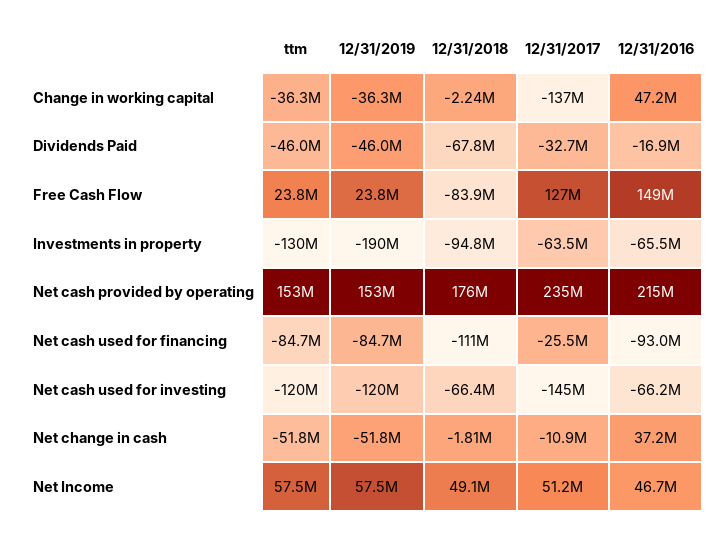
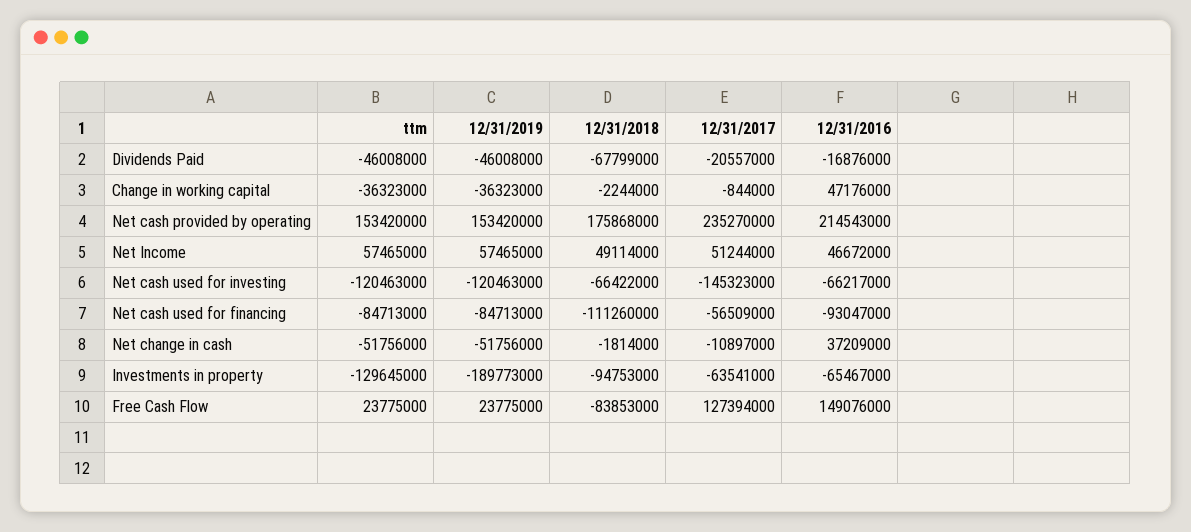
  {
    "ttm": {
      "Change in working capital": -36323000,
      "Dividends Paid": -46008000,
      "Free Cash Flow": 23775000,
      "Investments in property": -129645000,
      "Net cash provided by operating": 153420000,
      "Net cash used for financing": -84713000,
      "Net cash used for investing": -120463000,
      "Net change in cash": -51756000,
      "Net Income": 57465000
    },
    "12/31/2019": {
      "Change in working capital": -36323000,
      "Dividends Paid": -46008000,
      "Free Cash Flow": 23775000,
      "Investments in property": -189773000,
      "Net cash provided by operating": 153420000,
      "Net cash used for financing": -84713000,
      "Net cash used for investing": -120463000,
      "Net change in cash": -51756000,
      "Net Income": 57465000
    },
    "12/31/2018": {
      "Change in working capital": -2244000,
      "Dividends Paid": -67799000,
      "Free Cash Flow": -83853000,
      "Investments in property": -94753000,
      "Net cash provided by operating": 175868000,
      "Net cash used for financing": -111260000,
      "Net cash used for investing": -66422000,
      "Net change in cash": -1814000,
      "Net Income": 49114000
    },
    "12/31/2017": {
-     "Change in working capital": -137000000,
+     "Change in working capital": -844000,
-     "Dividends Paid": -32700000,
+     "Dividends Paid": -20557000,
      "Free Cash Flow": 127394000,
      "Investments in property": -63541000,
      "Net cash provided by operating": 235270000,
-     "Net cash used for financing": -25500000,
+     "Net cash used for financing": -56509000,
      "Net cash used for investing": -145323000,
      "Net change in cash": -10897000,
      "Net Income": 51244000
    },
    "12/31/2016": {
      "Change in working capital": 47176000,
      "Dividends Paid": -16876000,
      "Free Cash Flow": 149076000,
      "Investments in property": -65467000,
      "Net cash provided by operating": 214543000,
      "Net cash used for financing": -93047000,
      "Net cash used for investing": -66217000,
      "Net change in cash": 37209000,
      "Net Income": 46672000
    }
  }

